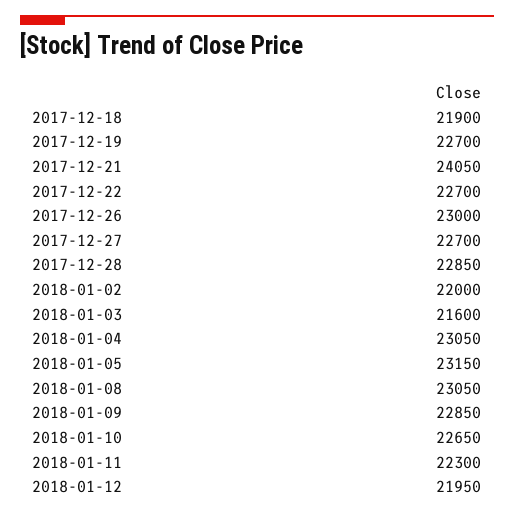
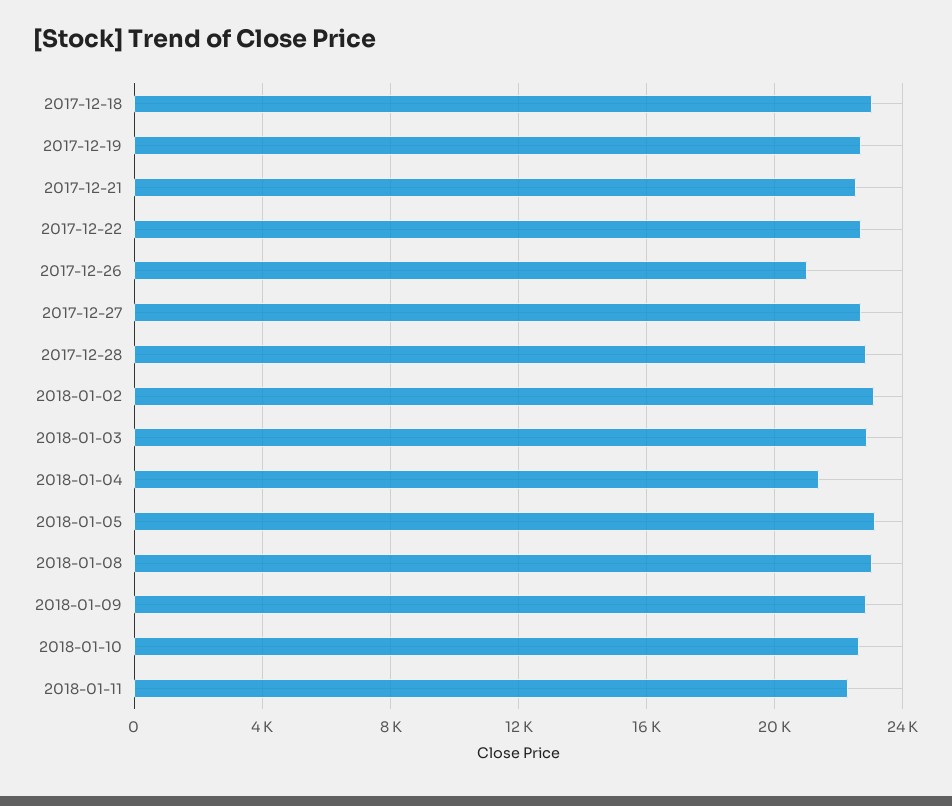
  {
-   "2017-12-18": 21900,
+   "2017-12-18": 23000,
    "2017-12-19": 22700,
-   "2017-12-21": 24050,
+   "2017-12-21": 22500,
    "2017-12-22": 22700,
-   "2017-12-26": 23000,
+   "2017-12-26": 21000,
    "2017-12-27": 22700,
    "2017-12-28": 22850,
-   "2018-01-02": 22000,
+   "2018-01-02": 23000,
-   "2018-01-03": 21600,
+   "2018-01-03": 23000,
-   "2018-01-04": 23050,
+   "2018-01-04": 21500,
    "2018-01-05": 23150,
    "2018-01-08": 23050,
    "2018-01-09": 22850,
    "2018-01-10": 22650,
-   "2018-01-11": 22300,
+   "2018-01-11": 22300
-   "2018-01-12": 21950
  }

